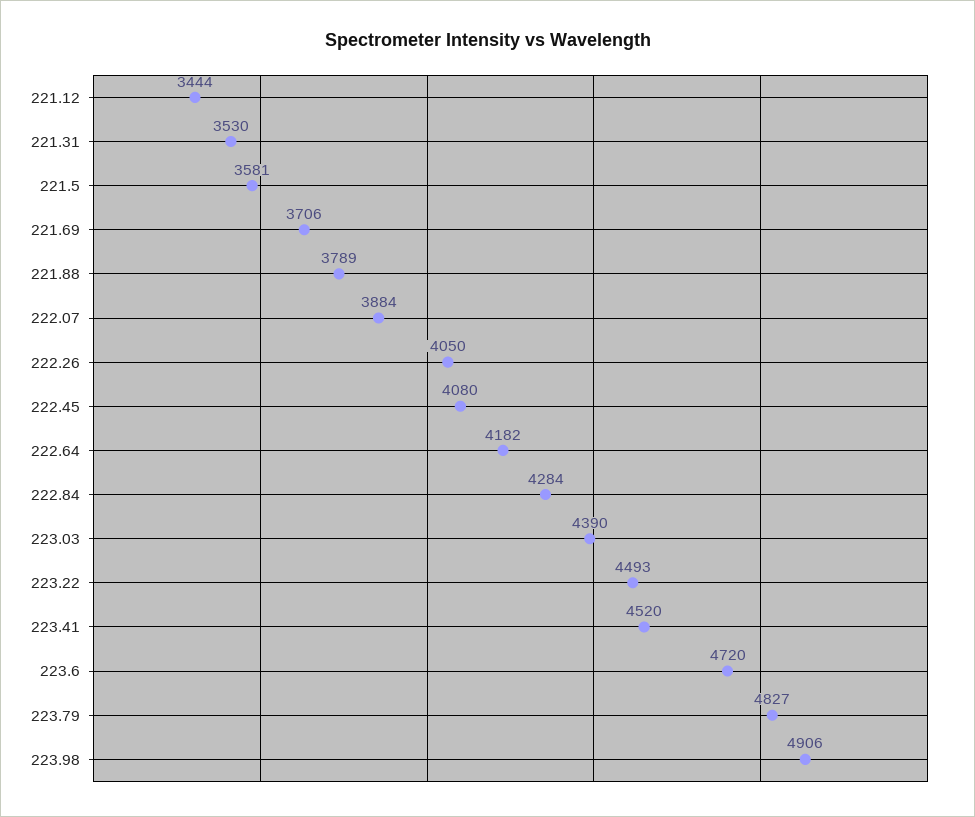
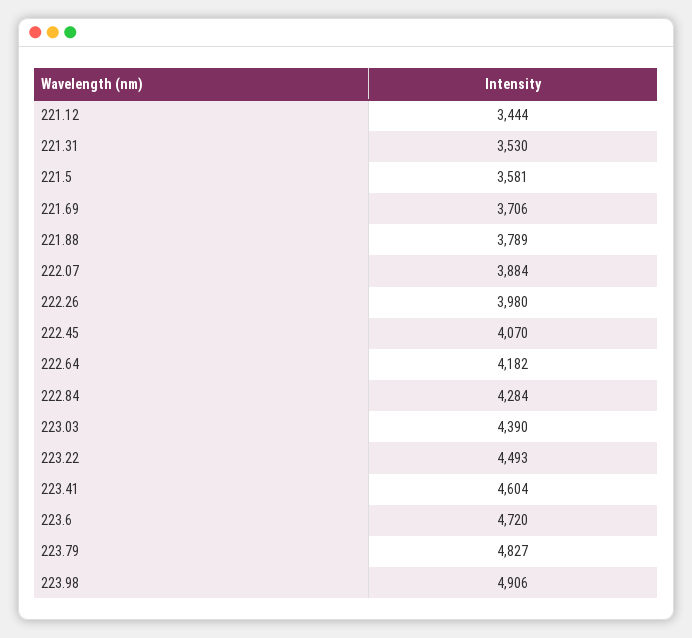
  {
    "221.12": 3444,
    "221.31": 3530,
    "221.5": 3581,
    "221.69": 3706,
    "221.88": 3789,
    "222.07": 3884,
-   "222.26": 4050,
+   "222.26": 3980,
-   "222.45": 4080,
+   "222.45": 4070,
    "222.64": 4182,
    "222.84": 4284,
    "223.03": 4390,
    "223.22": 4493,
-   "223.41": 4520,
+   "223.41": 4604,
    "223.6": 4720,
    "223.79": 4827,
    "223.98": 4906
  }

